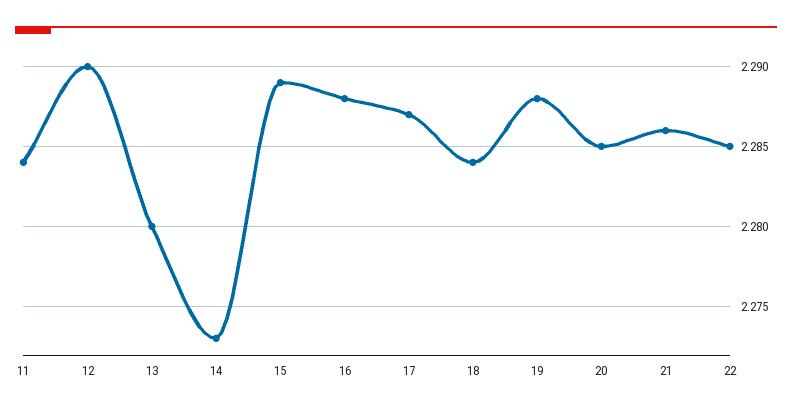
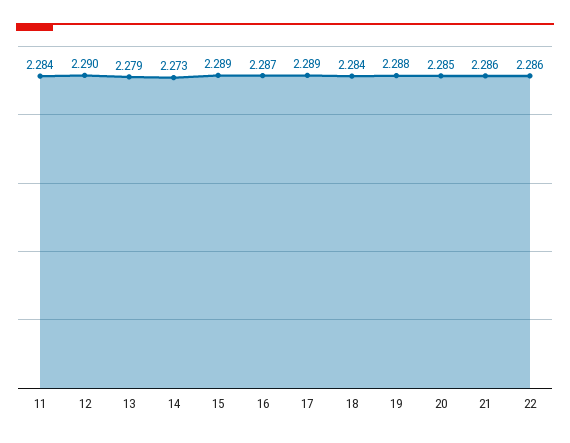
  {
    "11": 2.284,
    "12": 2.29,
-   "13": 2.28,
+   "13": 2.279,
    "14": 2.273,
    "15": 2.289,
-   "16": 2.288,
+   "16": 2.287,
-   "17": 2.287,
+   "17": 2.289,
    "18": 2.284,
    "19": 2.288,
    "20": 2.285,
    "21": 2.286,
-   "22": 2.285
+   "22": 2.286
  }

